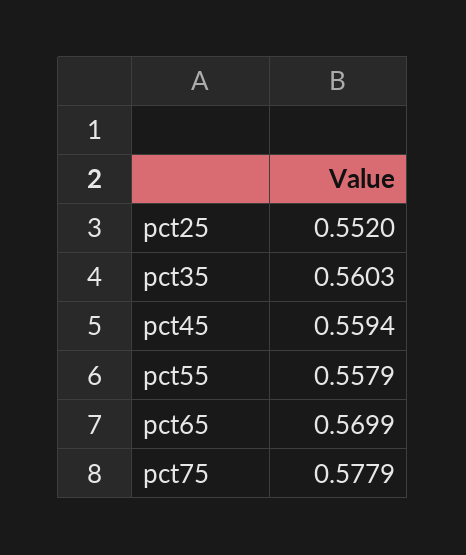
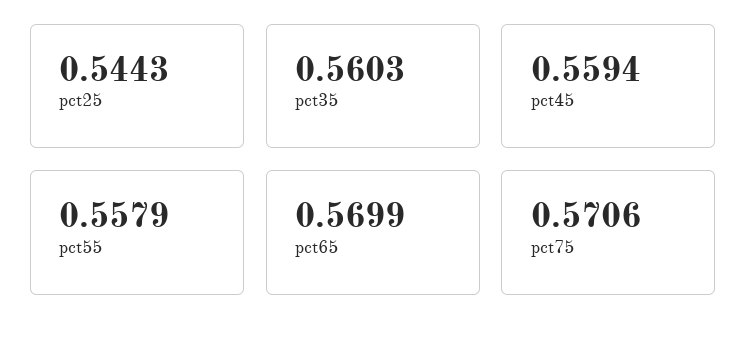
  {
-   "pct25": 0.552,
+   "pct25": 0.5443,
    "pct35": 0.5603,
    "pct45": 0.5594,
    "pct55": 0.5579,
    "pct65": 0.5699,
-   "pct75": 0.5779
+   "pct75": 0.5706
  }

